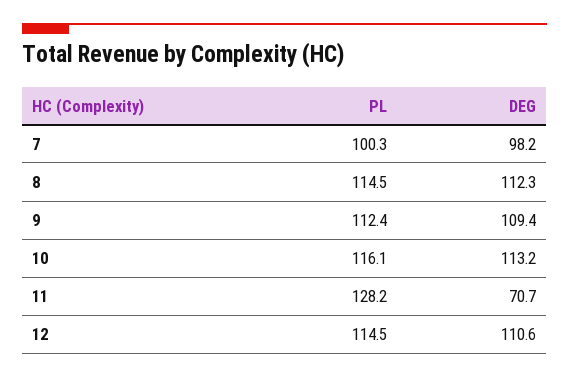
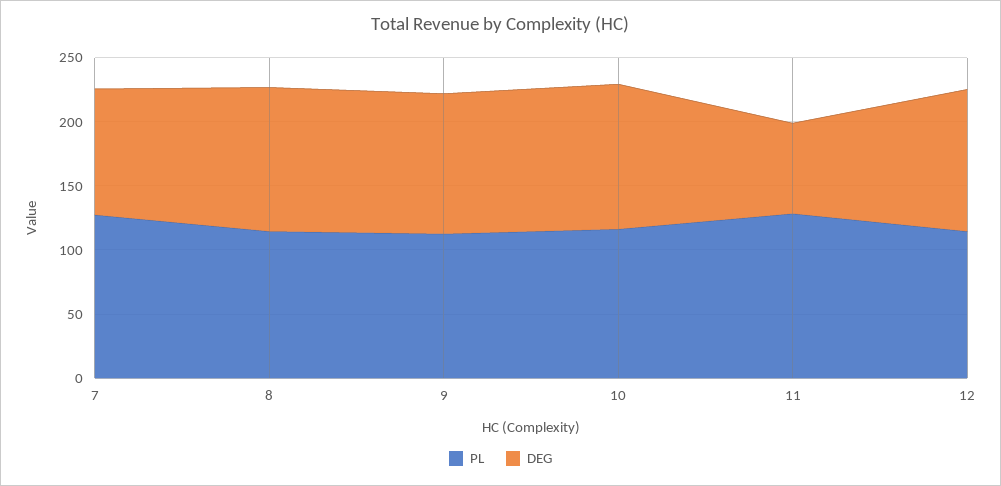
  {
    "PL": {
-     "7": 100.3,
+     "7": 130,
      "8": 114.5,
      "9": 112.4,
      "10": 116.1,
      "11": 128.2,
      "12": 114.5
    },
    "DEG": {
      "7": 98.2,
      "8": 112.3,
      "9": 109.4,
      "10": 113.2,
      "11": 70.7,
      "12": 110.6
    }
  }

